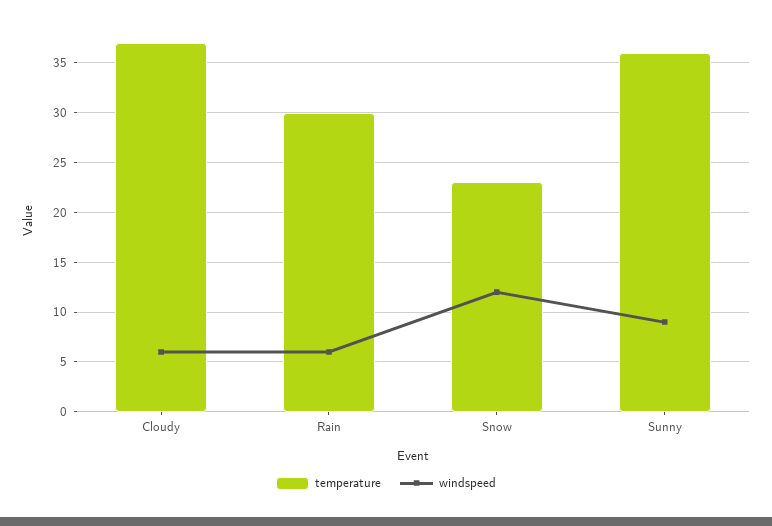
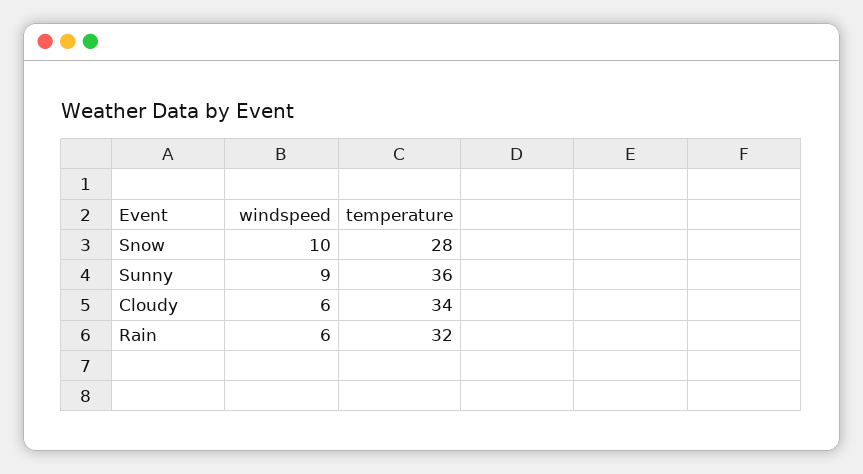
  {
    "temperature": {
-     "Cloudy": 37,
+     "Cloudy": 34,
-     "Rain": 30,
+     "Rain": 32,
-     "Snow": 23,
+     "Snow": 28,
      "Sunny": 36
    },
    "windspeed": {
      "Cloudy": 6,
      "Rain": 6,
-     "Snow": 12,
+     "Snow": 10,
      "Sunny": 9
    }
  }

